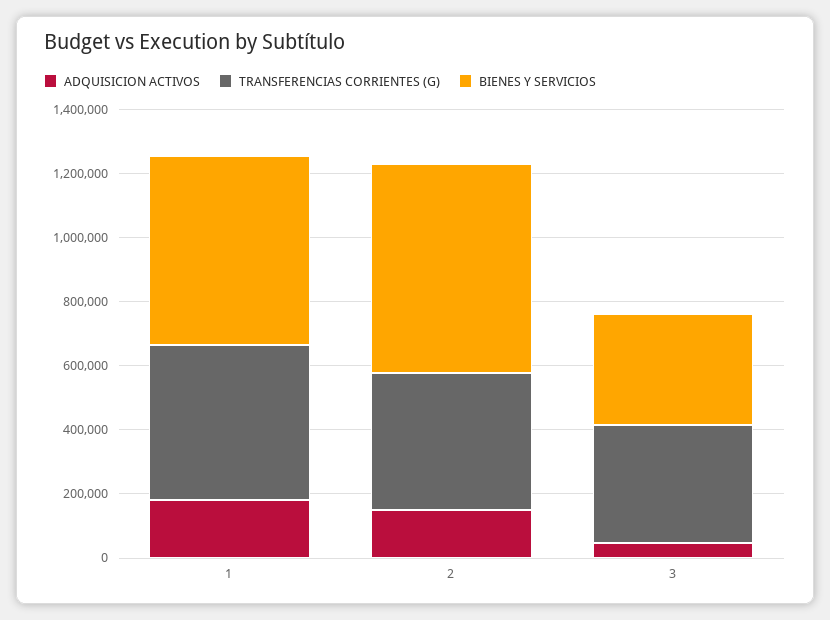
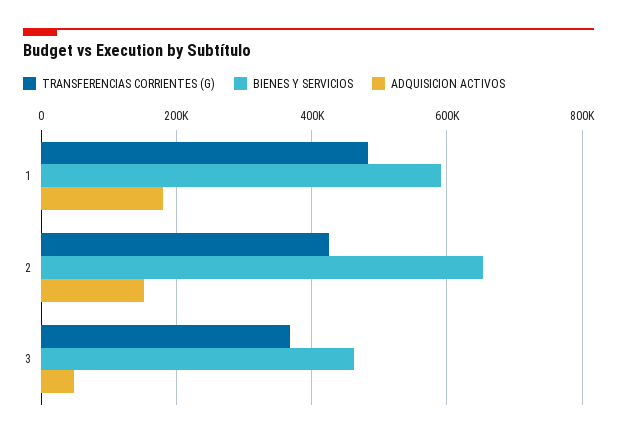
  {
    "ADQUISICION ACTIVOS": {
      "1": 180000,
      "2": 160000,
      "3": 40000
    },
    "TRANSFERENCIAS CORRIENTES (G)": {
      "1": 480000,
      "2": 420000,
      "3": 360000
    },
    "BIENES Y SERVICIOS": {
      "1": 600000,
      "2": 660000,
-     "3": 350000
+     "3": 460000
    }
  }

